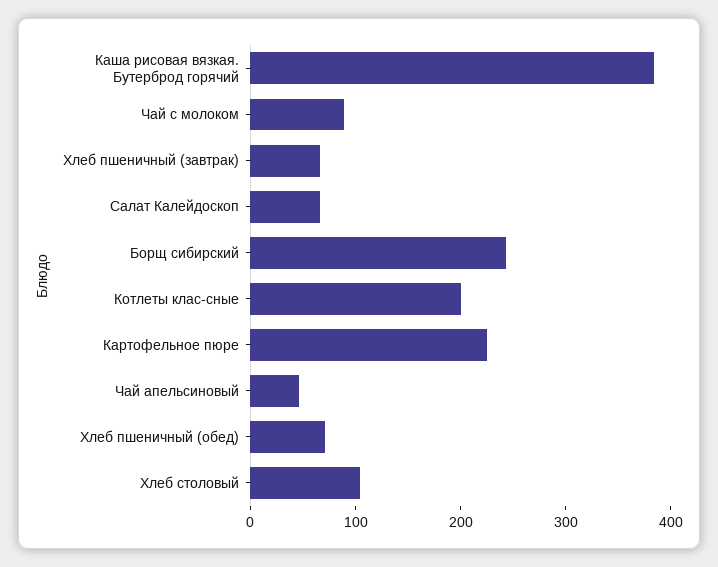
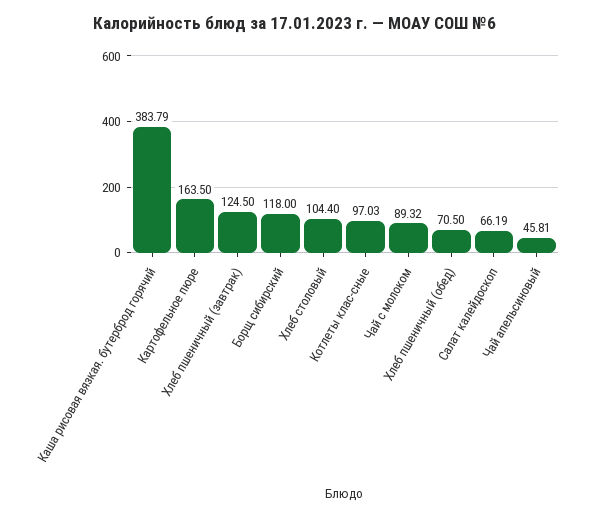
  {
    "Каша рисовая вязкая. Бутерброд горячий": 383.79,
    "Чай с молоком": 89.32,
-   "Хлеб пшеничный (завтрак)": 60,
+   "Хлеб пшеничный (завтрак)": 124.5,
    "Салат Калейдоскоп": 66.19,
-   "Борщ сибирский": 240,
+   "Борщ сибирский": 118,
-   "Котлеты клас-сные": 200,
+   "Котлеты клас-сные": 97.03,
-   "Картофельное пюре": 220,
+   "Картофельное пюре": 163.5,
    "Чай апельсиновый": 45.81,
    "Хлеб пшеничный (обед)": 70.5,
    "Хлеб столовый": 104.4
  }

